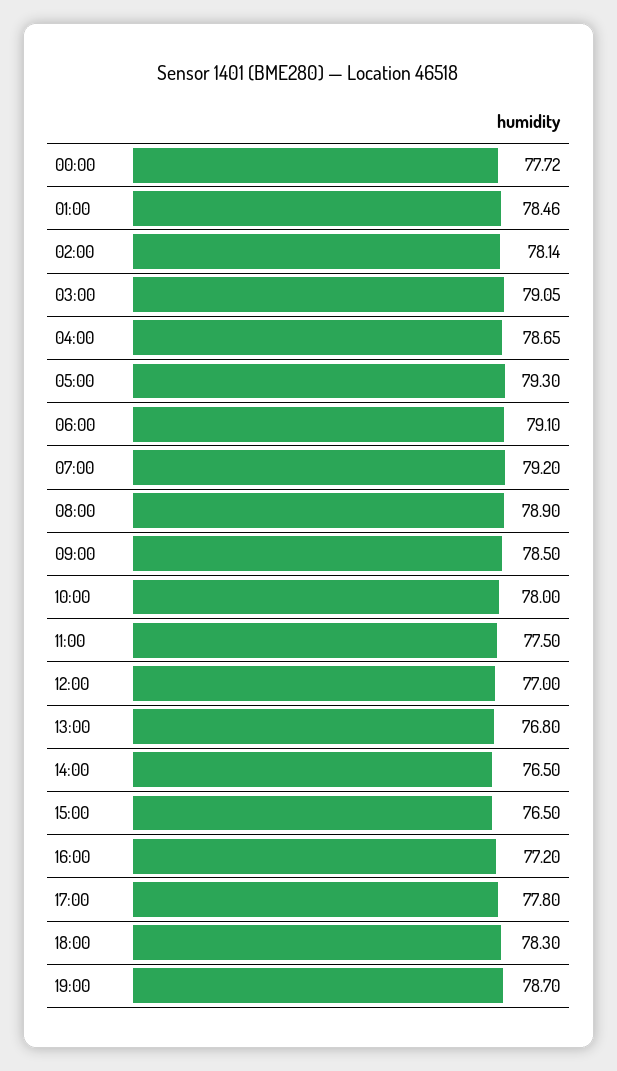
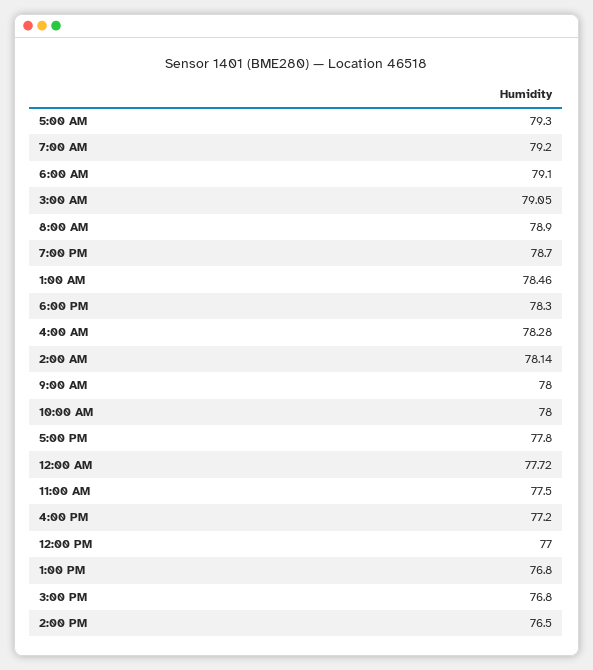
  {
    "00:00": 77.72,
    "01:00": 78.46,
    "02:00": 78.14,
    "03:00": 79.05,
-   "04:00": 78.65,
+   "04:00": 78.28,
    "05:00": 79.3,
    "06:00": 79.1,
    "07:00": 79.2,
    "08:00": 78.9,
-   "09:00": 78.5,
+   "09:00": 78,
    "10:00": 78,
    "11:00": 77.5,
    "12:00": 77,
    "13:00": 76.8,
    "14:00": 76.5,
-   "15:00": 76.5,
+   "15:00": 76.8,
    "16:00": 77.2,
    "17:00": 77.8,
    "18:00": 78.3,
    "19:00": 78.7
  }

